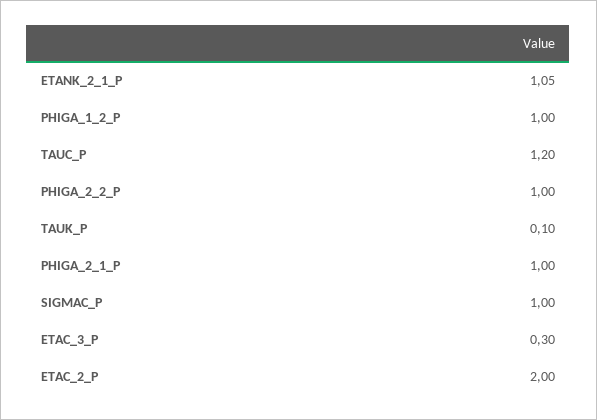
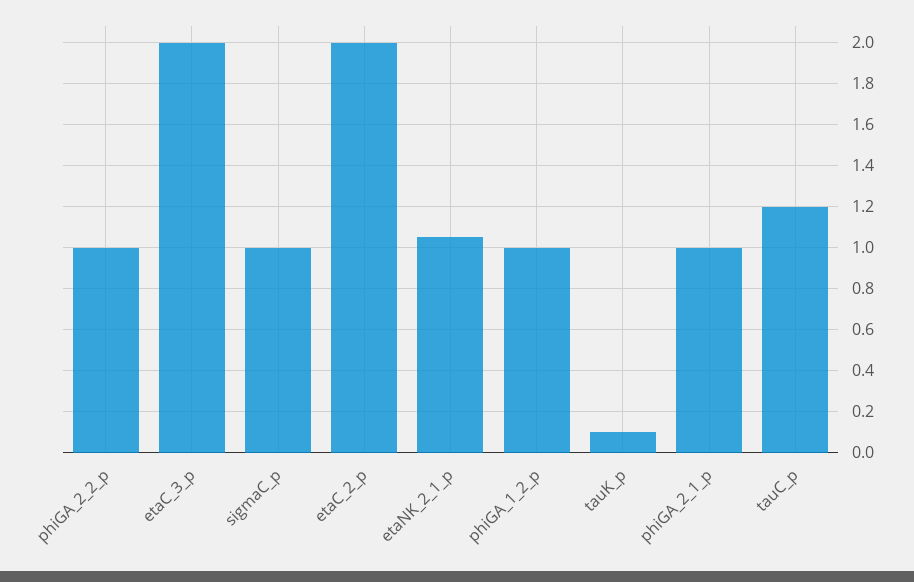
  {
    "ETANK_2_1_P": 1.05,
    "PHIGA_1_2_P": 1,
    "TAUC_P": 1.2,
    "PHIGA_2_2_P": 1,
    "TAUK_P": 0.1,
    "PHIGA_2_1_P": 1,
    "SIGMAC_P": 1,
-   "ETAC_3_P": 0.3,
+   "ETAC_3_P": 2,
    "ETAC_2_P": 2
  }

